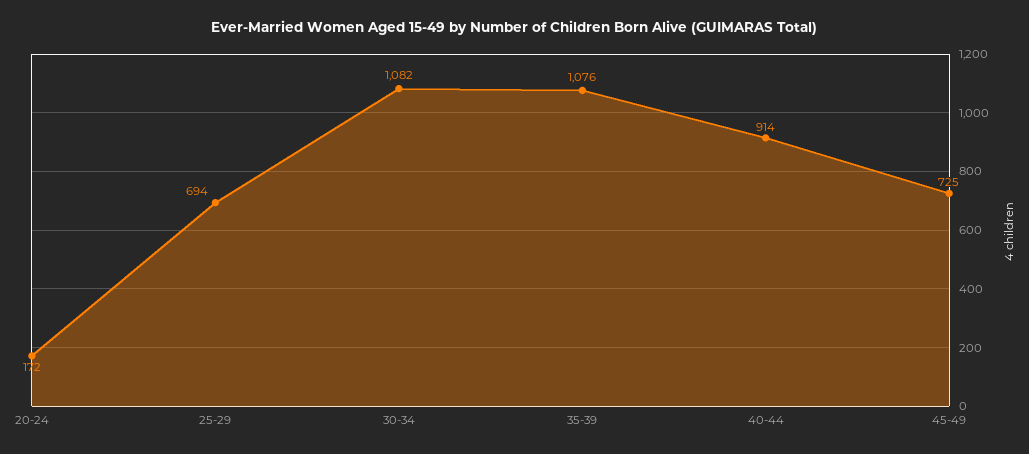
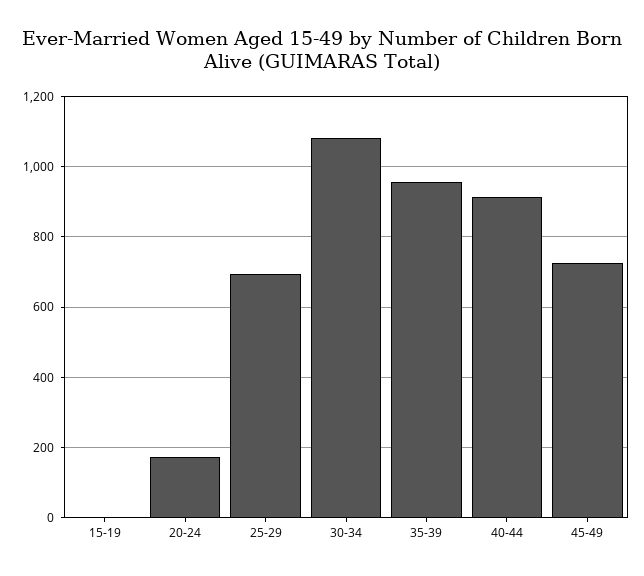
  {
    "20-24": 172,
    "25-29": 694,
    "30-34": 1082,
-   "35-39": 1076,
+   "35-39": 960,
    "40-44": 914,
-   "45-49": 725
+   "45-49": 725,
+   "15-19": 0
  }

